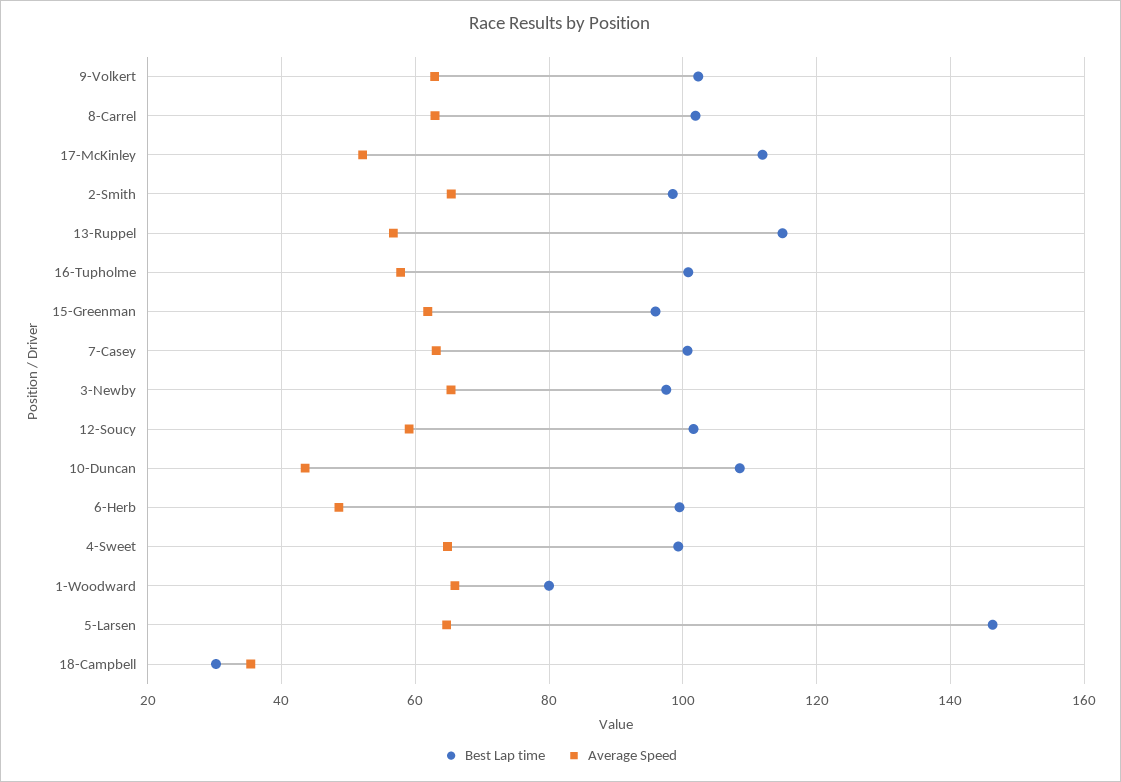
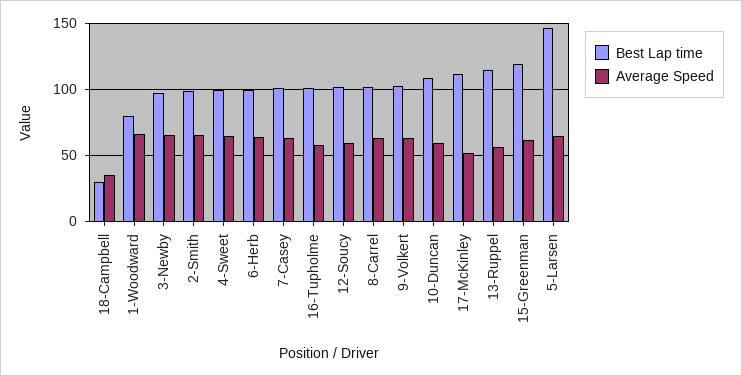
  {
    "Best Lap time": {
      "9-Volkert": 102,
      "8-Carrel": 102,
      "17-McKinley": 112,
      "2-Smith": 98,
      "13-Ruppel": 114,
      "16-Tupholme": 100,
-     "15-Greenman": 96,
+     "15-Greenman": 120,
      "7-Casey": 100,
      "3-Newby": 98,
      "12-Soucy": 102,
      "10-Duncan": 108,
      "6-Herb": 100,
      "4-Sweet": 100,
      "1-Woodward": 80,
      "5-Larsen": 146,
      "18-Campbell": 30
    },
    "Average Speed": {
      "9-Volkert": 62,
      "8-Carrel": 62,
      "17-McKinley": 52,
      "2-Smith": 66,
      "13-Ruppel": 56,
      "16-Tupholme": 58,
      "15-Greenman": 62,
      "7-Casey": 64,
      "3-Newby": 66,
      "12-Soucy": 60,
-     "10-Duncan": 44,
+     "10-Duncan": 60,
-     "6-Herb": 48,
+     "6-Herb": 65,
      "4-Sweet": 64,
      "1-Woodward": 66,
      "5-Larsen": 64,
      "18-Campbell": 36
    }
  }

